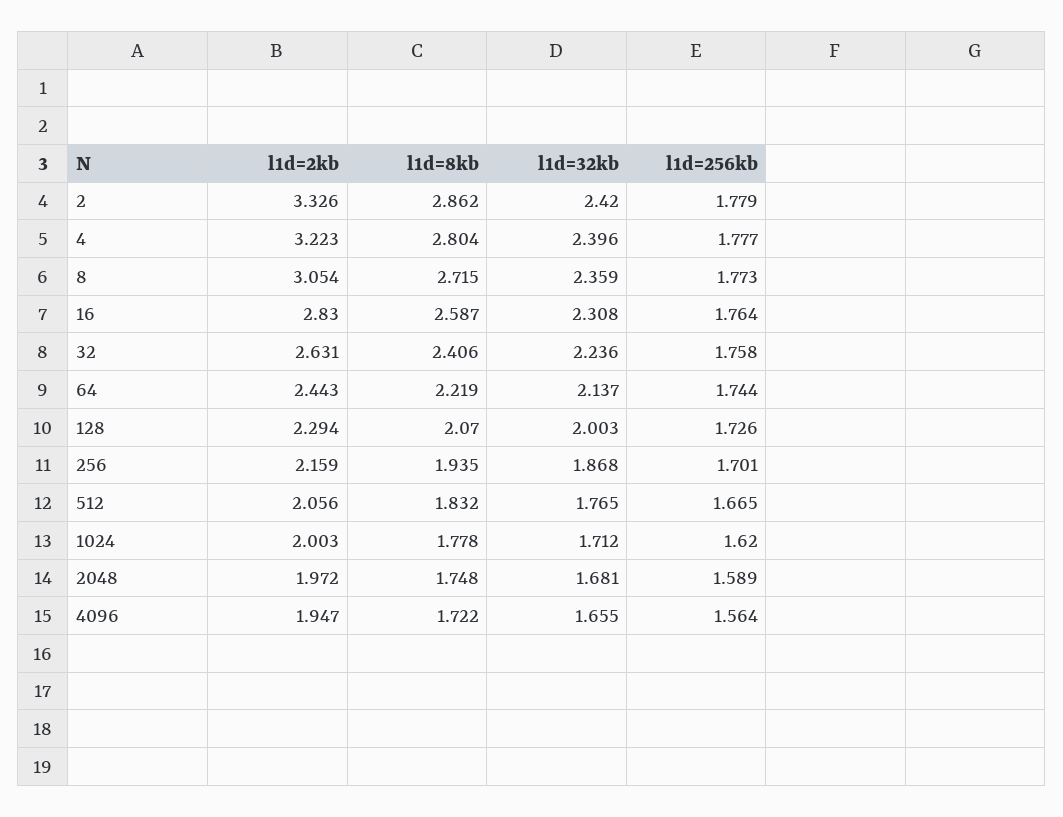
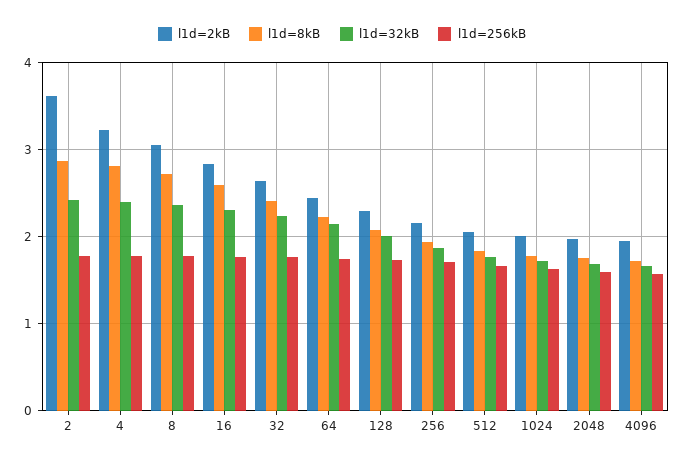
  {
    "l1d=2kb": {
-     "2": 3.326,
+     "2": 3.6,
      "4": 3.223,
      "8": 3.054,
      "16": 2.83,
      "32": 2.631,
      "64": 2.443,
      "128": 2.294,
      "256": 2.159,
      "512": 2.056,
      "1024": 2.003,
      "2048": 1.972,
      "4096": 1.947
    },
    "l1d=8kb": {
      "2": 2.862,
      "4": 2.804,
      "8": 2.715,
      "16": 2.587,
      "32": 2.406,
      "64": 2.219,
      "128": 2.07,
      "256": 1.935,
      "512": 1.832,
      "1024": 1.778,
      "2048": 1.748,
      "4096": 1.722
    },
    "l1d=32kb": {
      "2": 2.42,
      "4": 2.396,
      "8": 2.359,
      "16": 2.308,
      "32": 2.236,
      "64": 2.137,
      "128": 2.003,
      "256": 1.868,
      "512": 1.765,
      "1024": 1.712,
      "2048": 1.681,
      "4096": 1.655
    },
    "l1d=256kb": {
      "2": 1.779,
      "4": 1.777,
      "8": 1.773,
      "16": 1.764,
      "32": 1.758,
      "64": 1.744,
      "128": 1.726,
      "256": 1.701,
      "512": 1.665,
      "1024": 1.62,
      "2048": 1.589,
      "4096": 1.564
    }
  }

